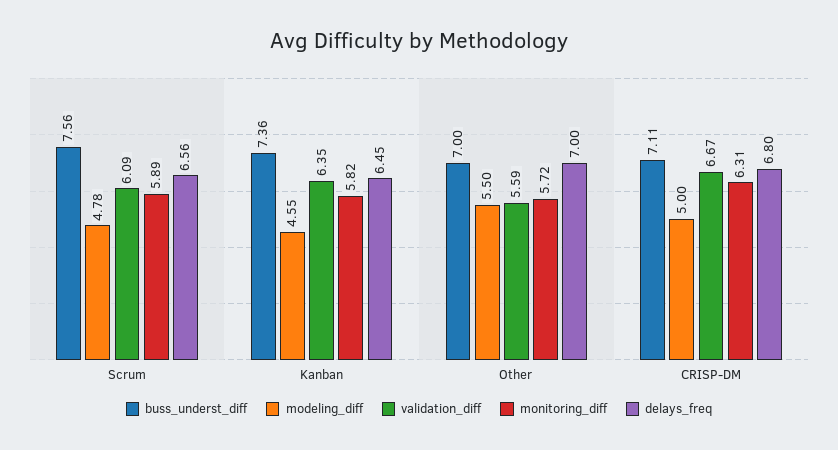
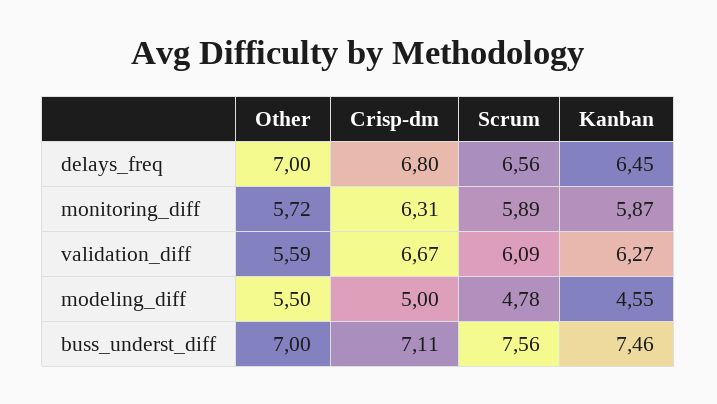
  {
    "buss_underst_diff": {
      "Scrum": 7.56,
-     "Kanban": 7.36,
+     "Kanban": 7.46,
      "Other": 7,
      "CRISP-DM": 7.11
    },
    "modeling_diff": {
      "Scrum": 4.78,
      "Kanban": 4.55,
      "Other": 5.5,
      "CRISP-DM": 5
    },
    "validation_diff": {
      "Scrum": 6.09,
-     "Kanban": 6.35,
+     "Kanban": 6.27,
      "Other": 5.59,
      "CRISP-DM": 6.67
    },
    "monitoring_diff": {
      "Scrum": 5.89,
-     "Kanban": 5.82,
+     "Kanban": 5.87,
      "Other": 5.72,
      "CRISP-DM": 6.31
    },
    "delays_freq": {
      "Scrum": 6.56,
      "Kanban": 6.45,
      "Other": 7,
      "CRISP-DM": 6.8
    }
  }

